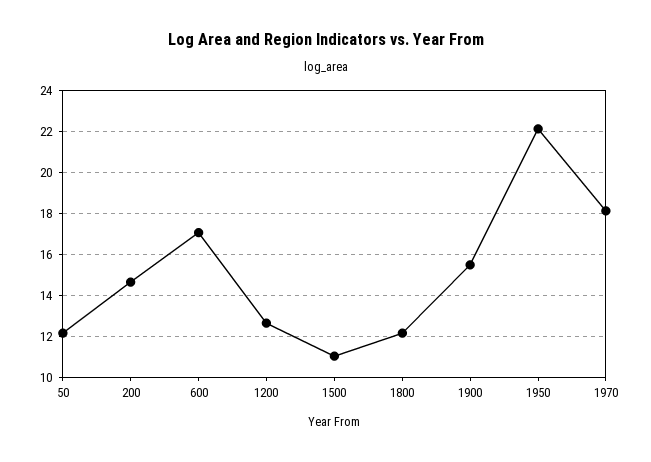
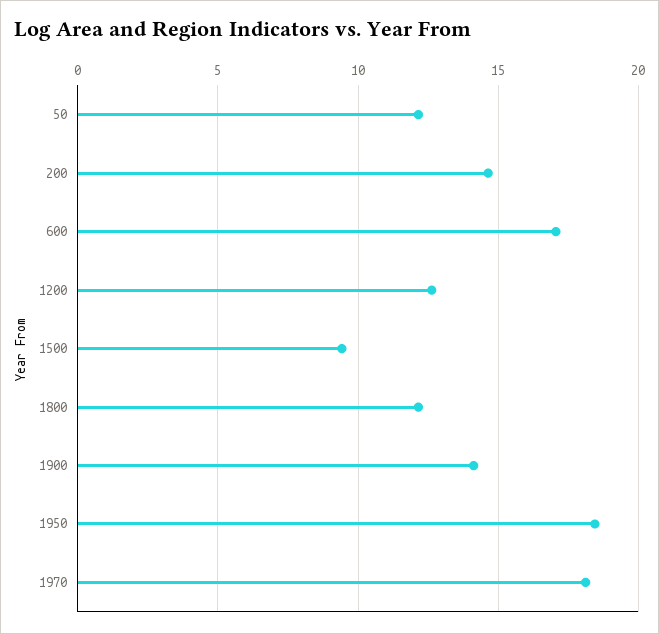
  {
    "50": 12,
    "200": 14.5,
    "600": 17,
    "1200": 12.5,
-   "1500": 11,
+   "1500": 9.5,
    "1800": 12,
-   "1900": 15.5,
+   "1900": 14,
-   "1950": 22,
+   "1950": 18.5,
    "1970": 18
  }

